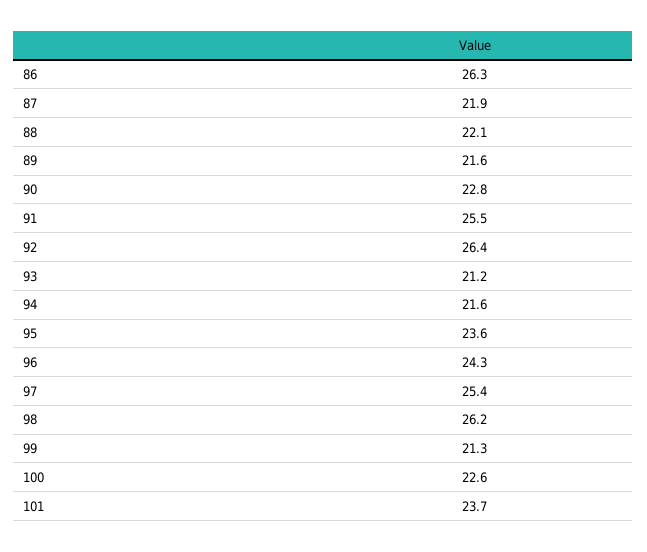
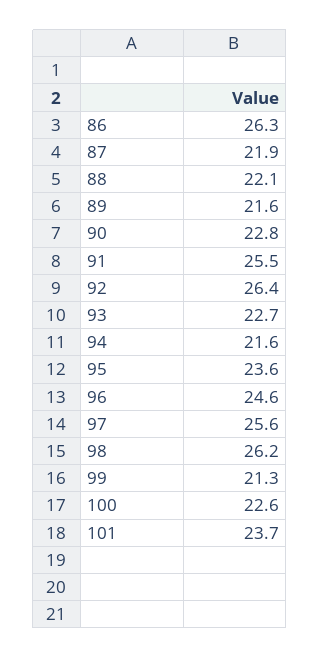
  {
    "86": 26.3,
    "87": 21.9,
    "88": 22.1,
    "89": 21.6,
    "90": 22.8,
    "91": 25.5,
    "92": 26.4,
-   "93": 21.2,
+   "93": 22.7,
    "94": 21.6,
    "95": 23.6,
-   "96": 24.3,
+   "96": 24.6,
-   "97": 25.4,
+   "97": 25.6,
    "98": 26.2,
    "99": 21.3,
    "100": 22.6,
    "101": 23.7
  }

